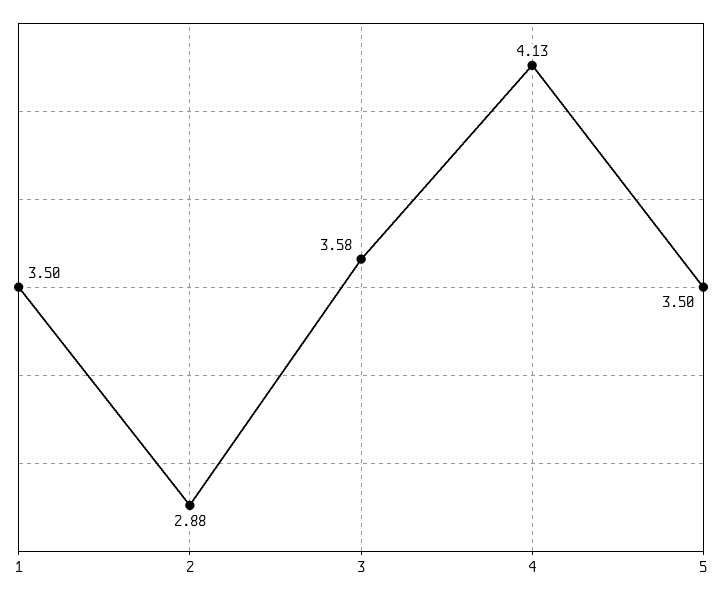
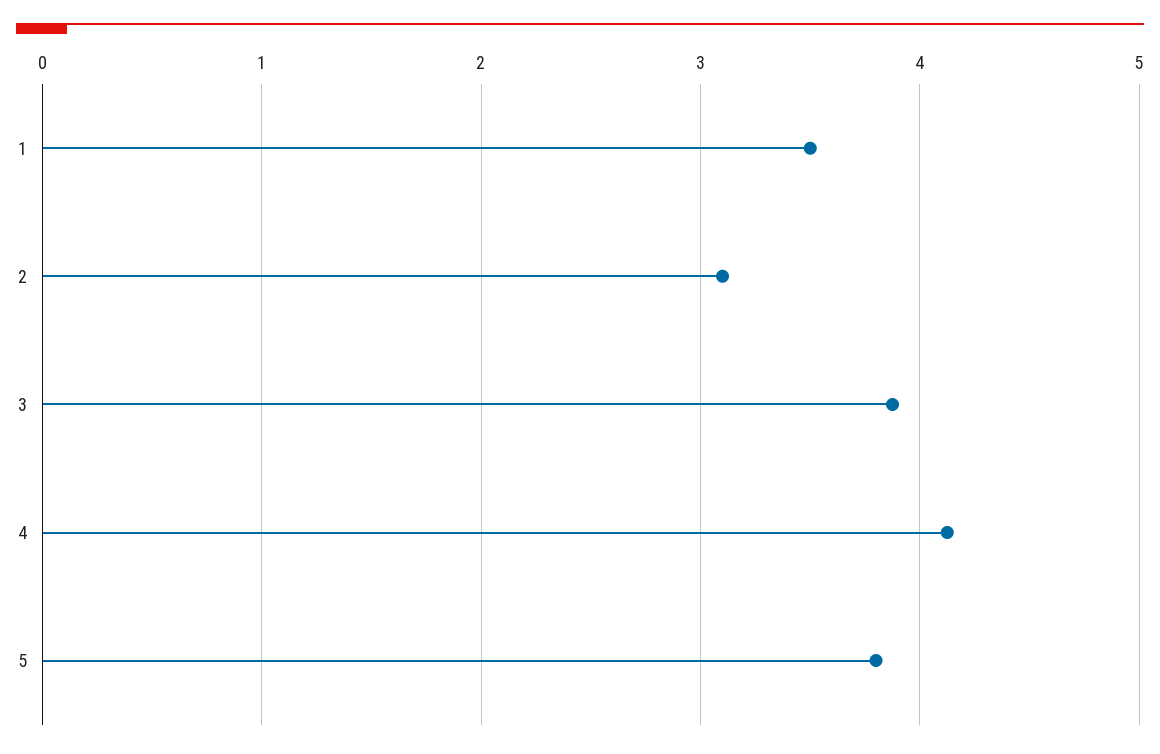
  {
    "1": 3.5,
-   "2": 2.88,
+   "2": 3.1,
-   "3": 3.58,
+   "3": 3.9,
    "4": 4.13,
-   "5": 3.5
+   "5": 3.8
  }

